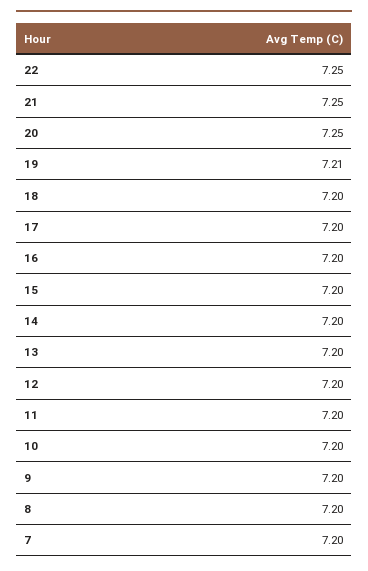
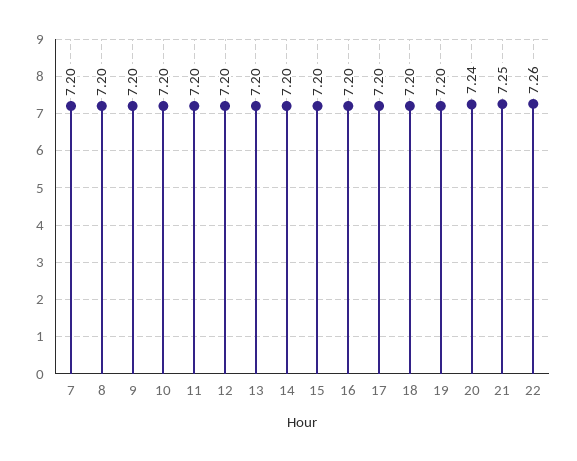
  {
-   "22": 7.25,
+   "22": 7.26,
    "21": 7.25,
-   "20": 7.25,
+   "20": 7.24,
-   "19": 7.21,
+   "19": 7.2,
    "18": 7.2,
    "17": 7.2,
    "16": 7.2,
    "15": 7.2,
    "14": 7.2,
    "13": 7.2,
    "12": 7.2,
    "11": 7.2,
    "10": 7.2,
    "9": 7.2,
    "8": 7.2,
    "7": 7.2
  }

